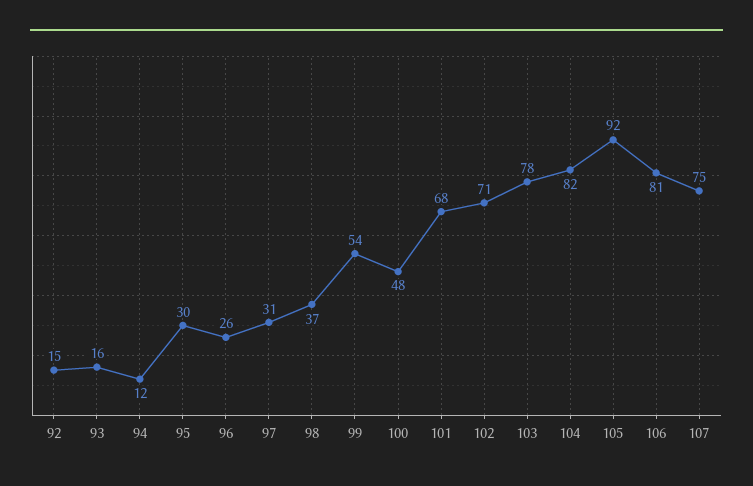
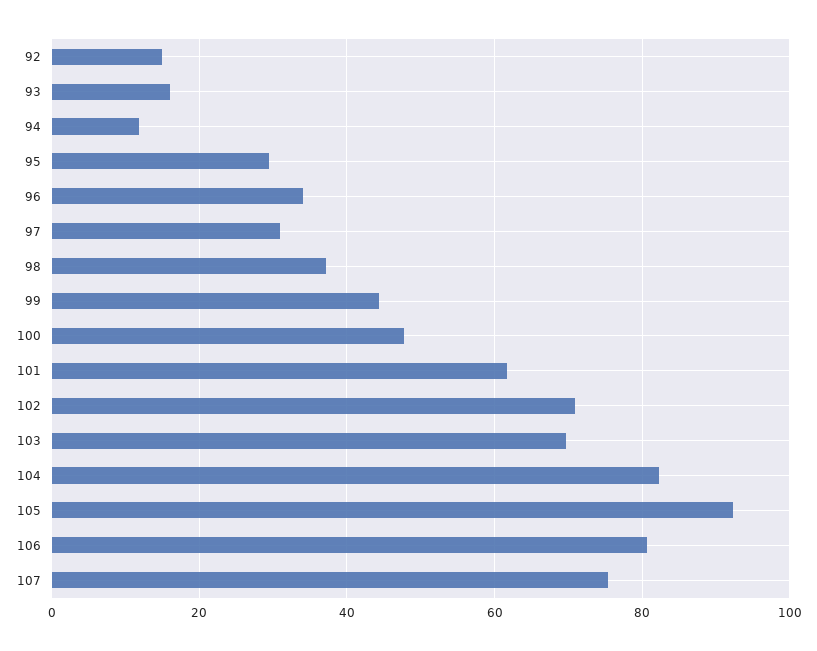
  {
    "92": 15,
    "93": 16,
    "94": 12,
    "95": 30,
-   "96": 26,
+   "96": 34,
    "97": 31,
    "98": 37,
-   "99": 54,
+   "99": 44,
    "100": 48,
-   "101": 68,
+   "101": 62,
    "102": 71,
-   "103": 78,
+   "103": 70,
    "104": 82,
    "105": 92,
    "106": 81,
    "107": 75
  }

